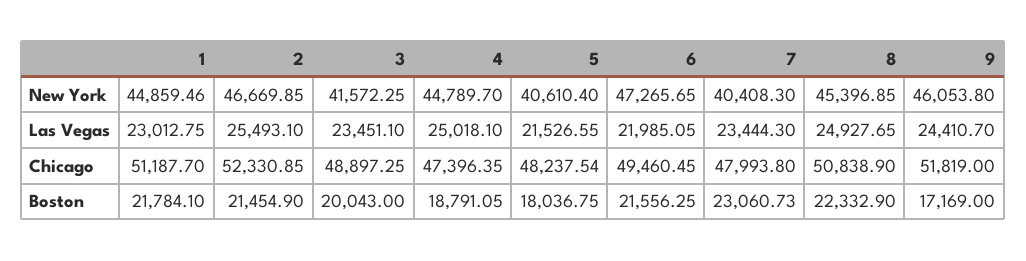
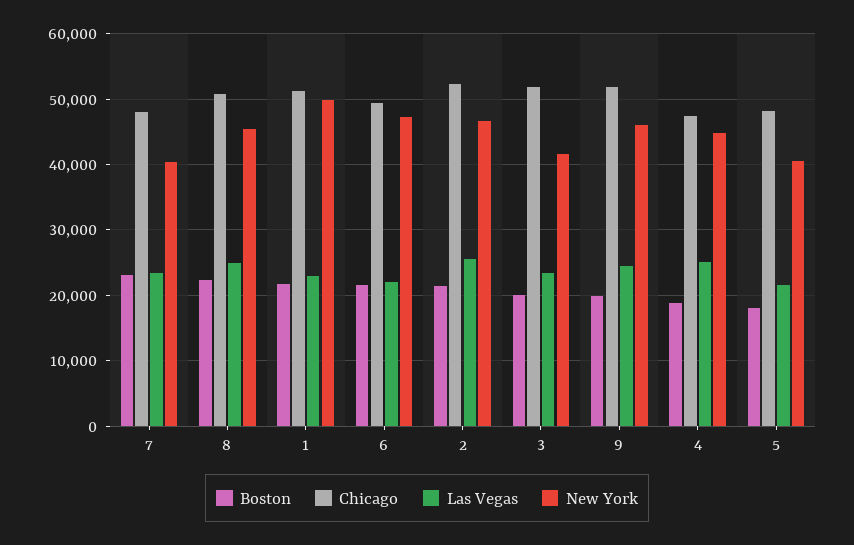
  {
    "New York": {
-     "1": 44859.46,
+     "1": 50000,
      "2": 46669.85,
      "3": 41572.25,
      "4": 44789.7,
      "5": 40610.4,
      "6": 47265.65,
      "7": 40408.3,
      "8": 45396.85,
      "9": 46053.8
    },
    "Las Vegas": {
      "1": 23012.75,
      "2": 25493.1,
      "3": 23451.1,
      "4": 25018.1,
      "5": 21526.55,
      "6": 21985.05,
      "7": 23444.3,
      "8": 24927.65,
      "9": 24410.7
    },
    "Chicago": {
      "1": 51187.7,
      "2": 52330.85,
-     "3": 48897.25,
+     "3": 52000,
      "4": 47396.35,
      "5": 48237.54,
      "6": 49460.45,
      "7": 47993.8,
      "8": 50838.9,
      "9": 51819
    },
    "Boston": {
      "1": 21784.1,
      "2": 21454.9,
      "3": 20043,
      "4": 18791.05,
      "5": 18036.75,
      "6": 21556.25,
      "7": 23060.73,
      "8": 22332.9,
-     "9": 17169
+     "9": 20000
    }
  }

